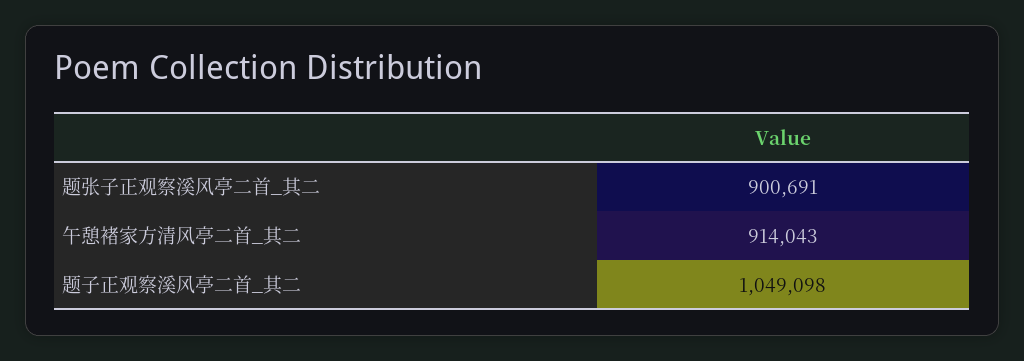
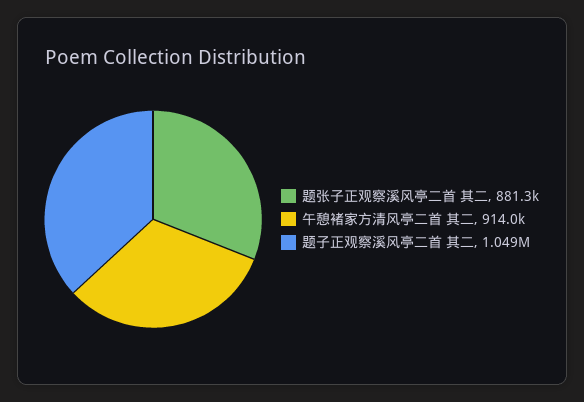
  {
-   "题张子正观察溪风亭二首_其二": 900691,
+   "题张子正观察溪风亭二首_其二": 881300,
    "午憩褚家方清风亭二首_其二": 914043,
    "题子正观察溪风亭二首_其二": 1049098
  }

